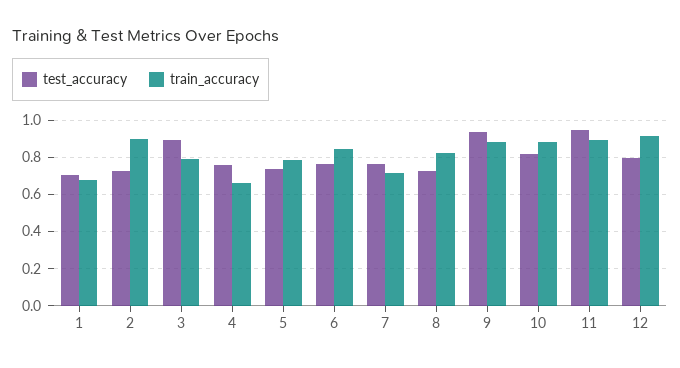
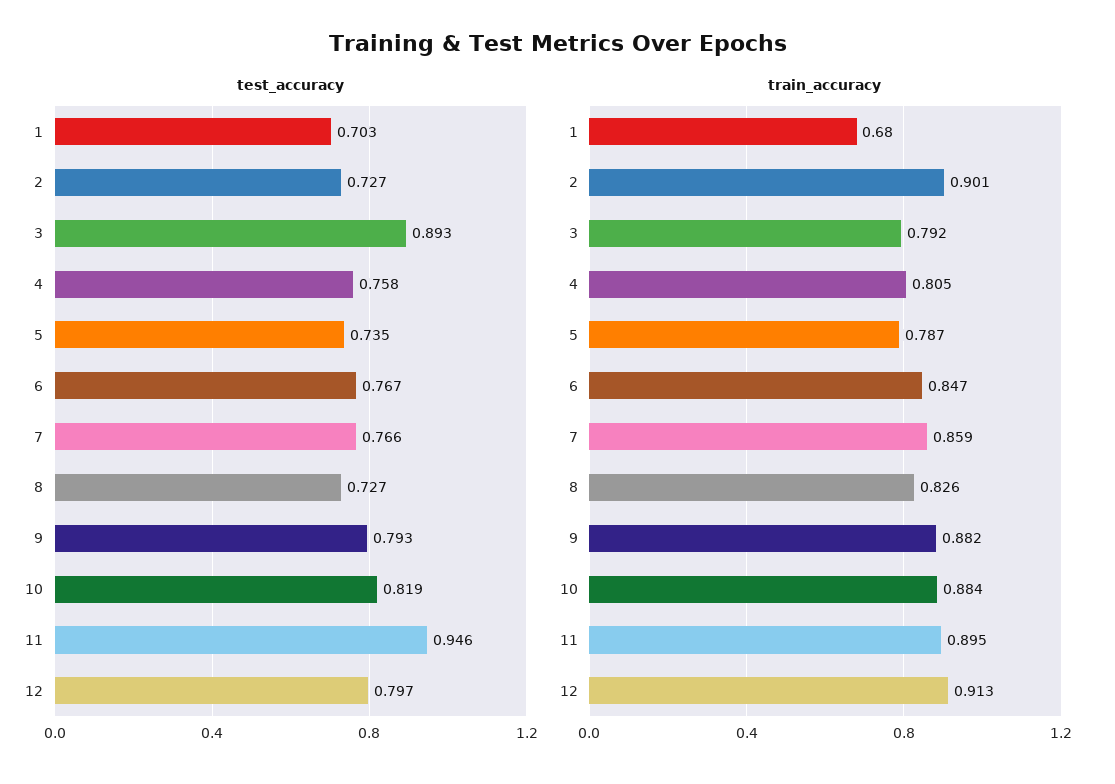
  {
    "test_accuracy": {
      "1": 0.703,
      "2": 0.727,
      "3": 0.893,
      "4": 0.758,
      "5": 0.735,
      "6": 0.767,
      "7": 0.766,
      "8": 0.727,
-     "9": 0.95,
+     "9": 0.793,
      "10": 0.819,
      "11": 0.946,
      "12": 0.797
    },
    "train_accuracy": {
      "1": 0.68,
      "2": 0.901,
      "3": 0.792,
-     "4": 0.65,
+     "4": 0.805,
      "5": 0.787,
      "6": 0.847,
-     "7": 0.7,
+     "7": 0.859,
      "8": 0.826,
      "9": 0.882,
      "10": 0.884,
      "11": 0.895,
      "12": 0.913
    }
  }

